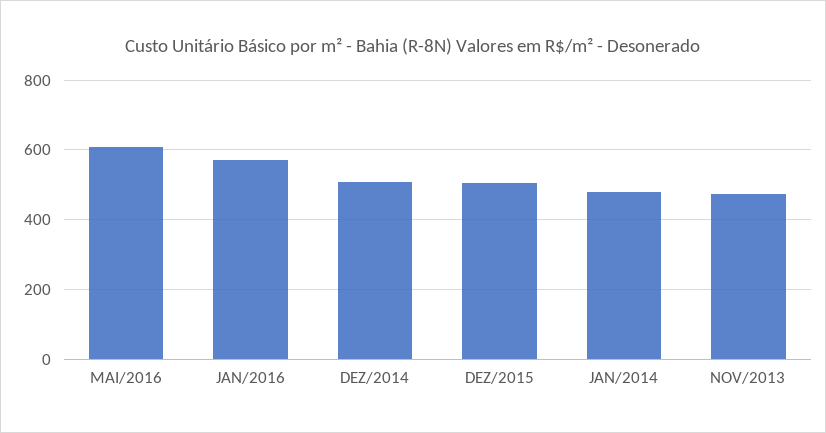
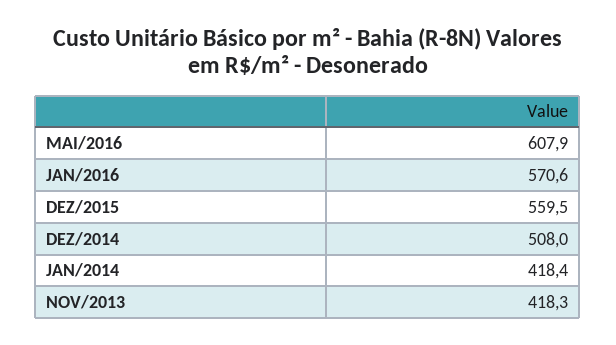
  {
    "MAI/2016": 607.9,
    "JAN/2016": 570.6,
    "DEZ/2014": 508,
-   "DEZ/2015": 500,
+   "DEZ/2015": 559.5,
-   "JAN/2014": 480,
+   "JAN/2014": 418.4,
-   "NOV/2013": 480
+   "NOV/2013": 418.3
  }

